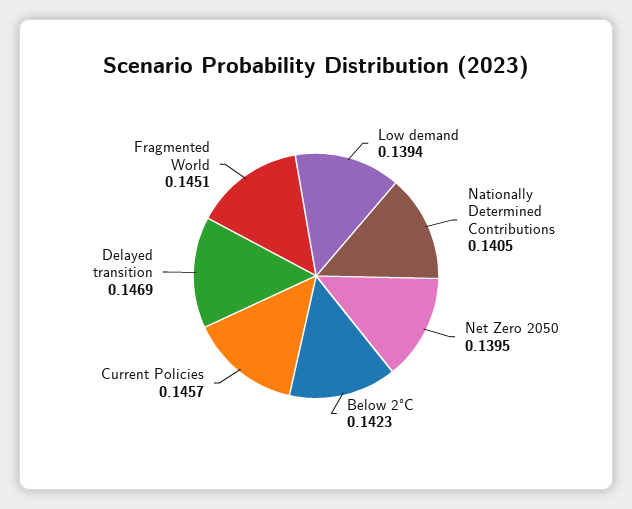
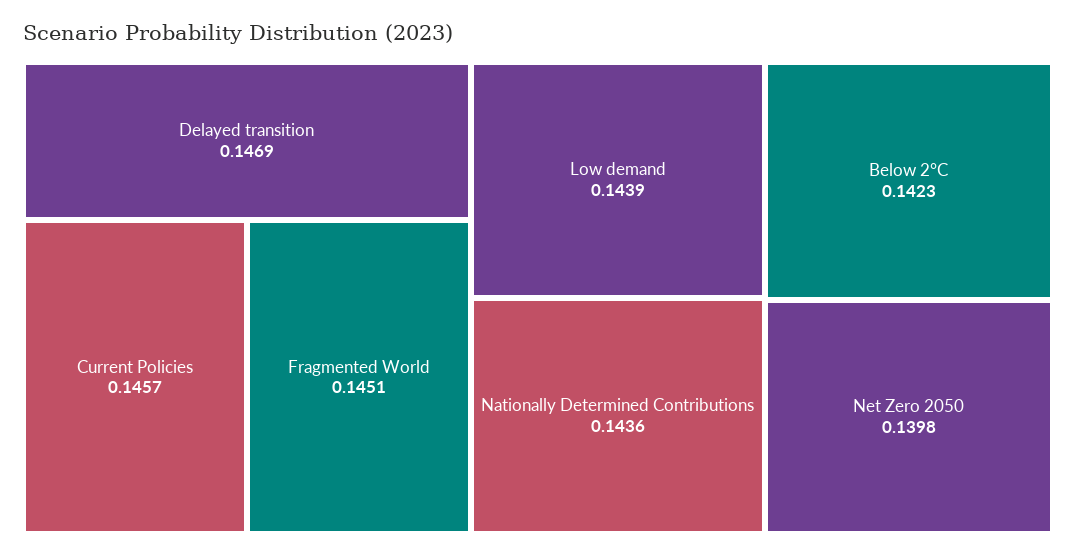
  {
-   "Low demand": 0.1394,
+   "Low demand": 0.1439,
-   "Nationally Determined Contributions": 0.1405,
+   "Nationally Determined Contributions": 0.1436,
-   "Net Zero 2050": 0.1395,
+   "Net Zero 2050": 0.1398,
    "Below 2°C": 0.1423,
    "Current Policies": 0.1457,
    "Delayed transition": 0.1469,
    "Fragmented World": 0.1451
  }

